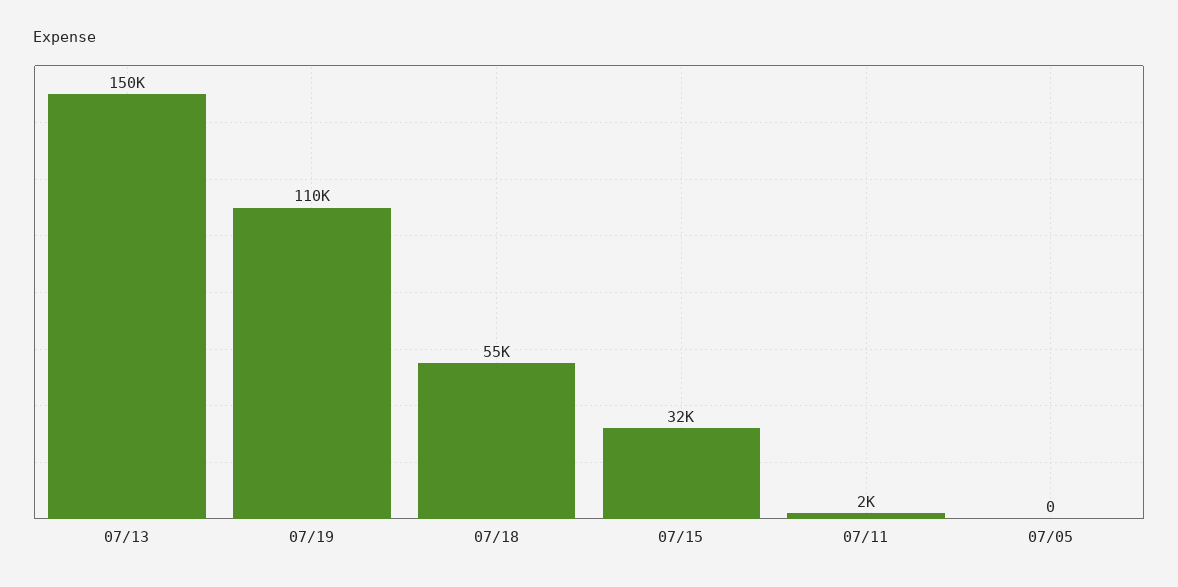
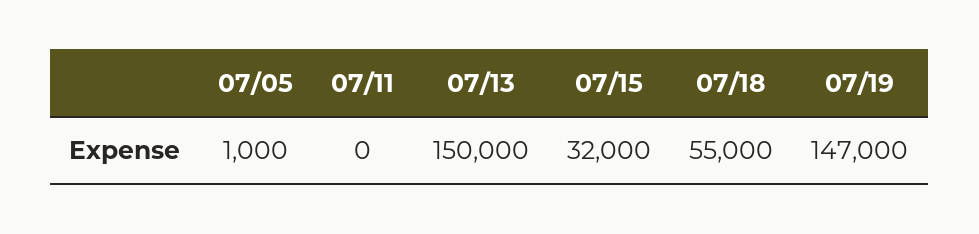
  {
    "07/13": 150000,
-   "07/19": 110000,
+   "07/19": 147000,
    "07/18": 55000,
    "07/15": 32000,
-   "07/11": 2000,
+   "07/11": 0,
-   "07/05": 0
+   "07/05": 1000
  }

